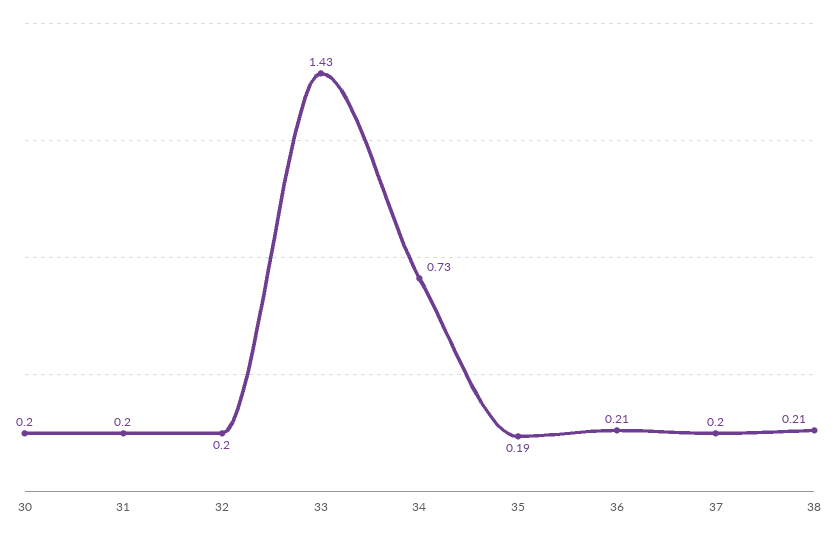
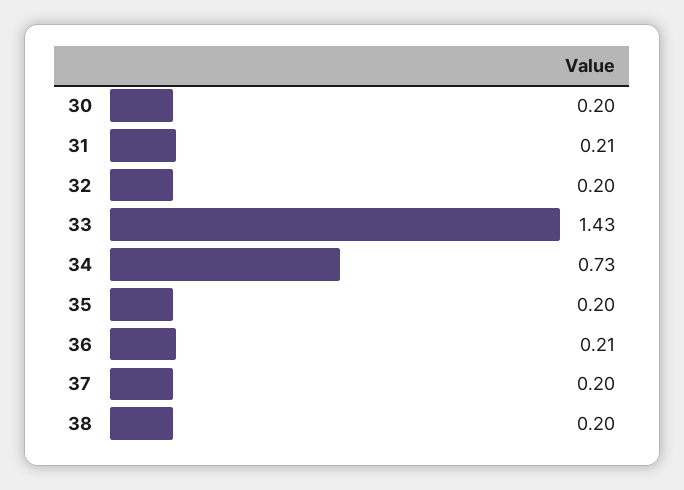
  {
    "30": 0.2,
-   "31": 0.2,
+   "31": 0.21,
    "32": 0.2,
    "33": 1.43,
    "34": 0.73,
-   "35": 0.19,
+   "35": 0.2,
    "36": 0.21,
    "37": 0.2,
-   "38": 0.21
+   "38": 0.2
  }

